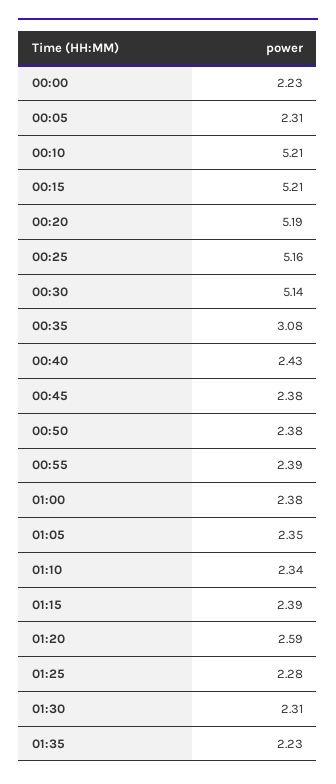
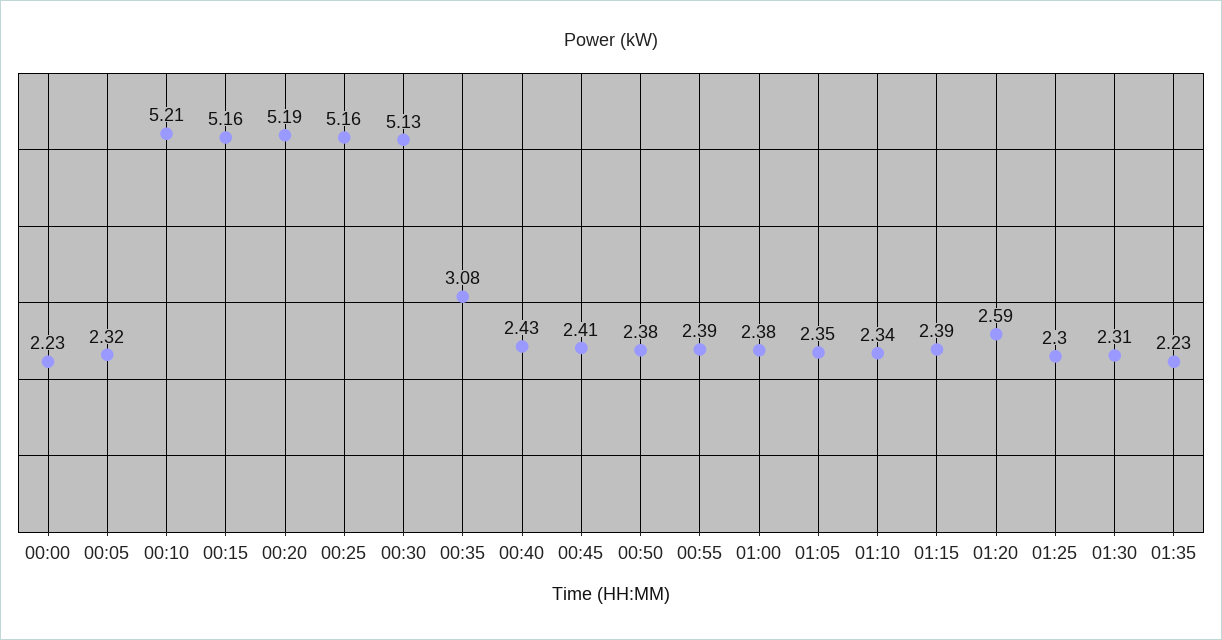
  {
    "00:00": 2.23,
-   "00:05": 2.31,
+   "00:05": 2.32,
    "00:10": 5.21,
-   "00:15": 5.21,
+   "00:15": 5.16,
    "00:20": 5.19,
    "00:25": 5.16,
-   "00:30": 5.14,
+   "00:30": 5.13,
    "00:35": 3.08,
    "00:40": 2.43,
-   "00:45": 2.38,
+   "00:45": 2.41,
    "00:50": 2.38,
    "00:55": 2.39,
    "01:00": 2.38,
    "01:05": 2.35,
    "01:10": 2.34,
    "01:15": 2.39,
    "01:20": 2.59,
-   "01:25": 2.28,
+   "01:25": 2.3,
    "01:30": 2.31,
    "01:35": 2.23
  }

